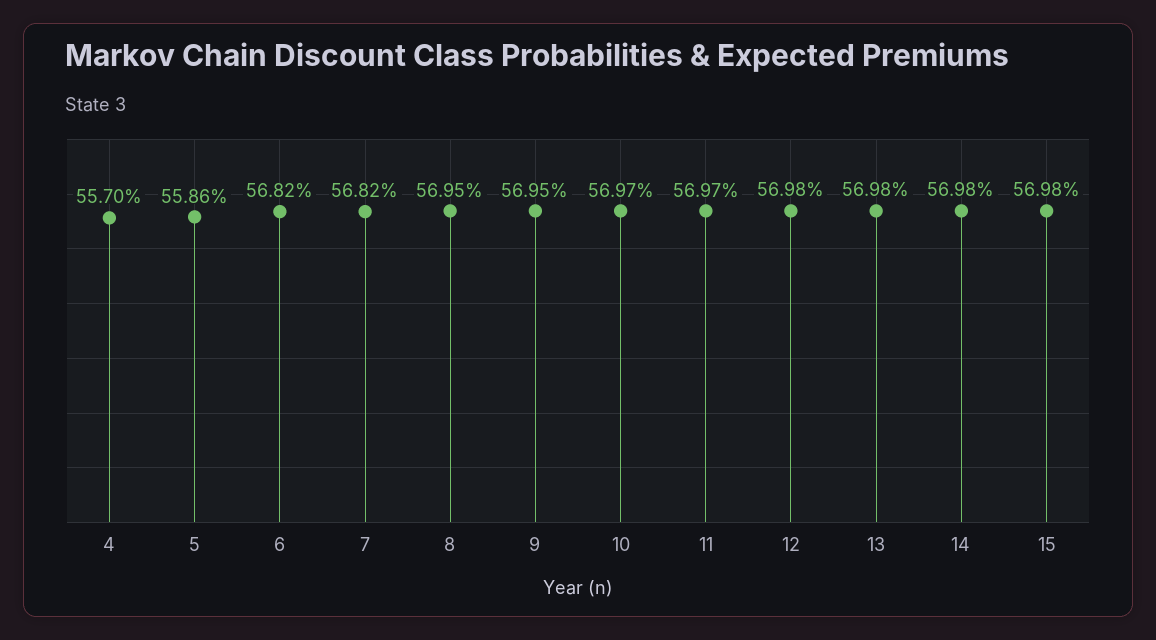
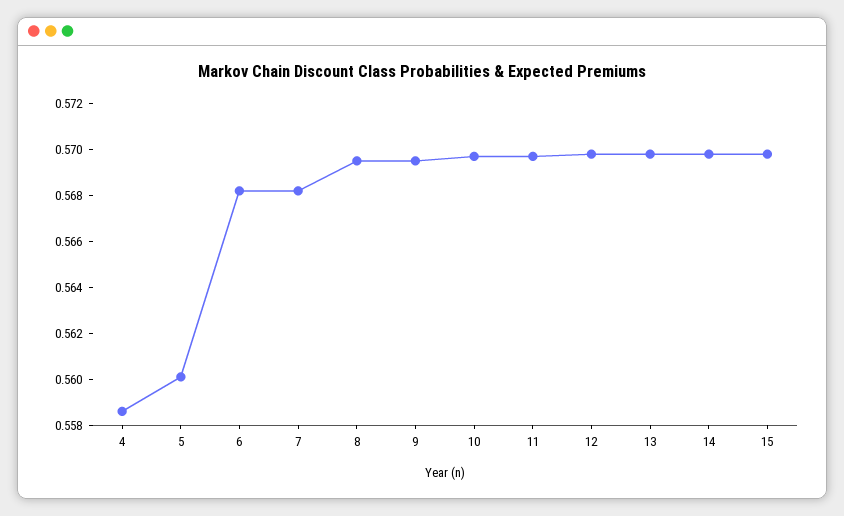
  {
-   "4": 0.557,
+   "4": 0.5585,
-   "5": 0.5586,
+   "5": 0.56,
    "6": 0.5682,
    "7": 0.5682,
    "8": 0.5695,
    "9": 0.5695,
    "10": 0.5697,
    "11": 0.5697,
    "12": 0.5698,
    "13": 0.5698,
    "14": 0.5698,
    "15": 0.5698
  }

